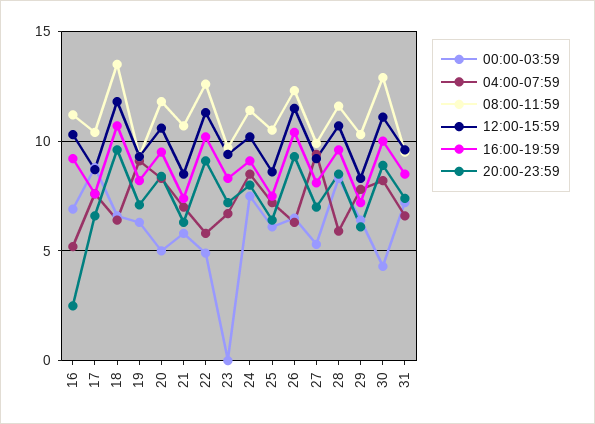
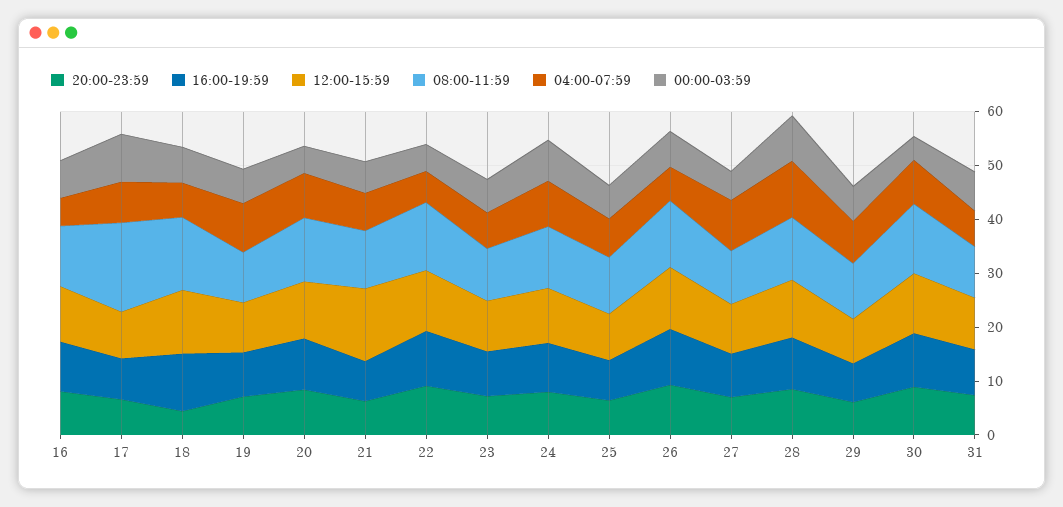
  {
    "00:00-03:59": {
      "16": 7,
      "17": 9,
      "18": 6.5,
      "19": 6.5,
      "20": 5,
      "21": 6,
      "22": 5,
-     "23": 0,
+     "23": 6,
      "24": 7.5,
      "25": 6,
      "26": 6.5,
      "27": 5.5,
      "28": 8.5,
      "29": 6.5,
      "30": 4.5,
      "31": 7
    },
    "04:00-07:59": {
      "16": 5,
      "17": 7.5,
      "18": 6.5,
      "19": 9,
      "20": 8.5,
      "21": 7,
      "22": 6,
      "23": 6.5,
      "24": 8.5,
      "25": 7,
      "26": 6.5,
      "27": 9.5,
-     "28": 6,
+     "28": 10,
      "29": 8,
      "30": 8,
      "31": 6.5
    },
    "08:00-11:59": {
      "16": 11,
-     "17": 10.5,
+     "17": 16,
      "18": 13.5,
      "19": 9.5,
      "20": 12,
      "21": 10.5,
      "22": 12.5,
      "23": 9.5,
      "24": 11.5,
      "25": 10.5,
      "26": 12.5,
      "27": 10,
      "28": 11.5,
      "29": 10.5,
      "30": 13,
      "31": 9.5
    },
    "12:00-15:59": {
      "16": 10.5,
      "17": 8.5,
      "18": 12,
      "19": 9.5,
      "20": 10.5,
-     "21": 8.5,
+     "21": 14,
      "22": 11.5,
      "23": 9.5,
      "24": 10,
      "25": 8.5,
      "26": 11.5,
      "27": 9,
      "28": 10.5,
      "29": 8.5,
      "30": 11,
      "31": 9.5
    },
    "16:00-19:59": {
      "16": 9,
      "17": 7.5,
      "18": 10.5,
      "19": 8,
      "20": 9.5,
      "21": 7.5,
      "22": 10,
      "23": 8.5,
      "24": 9,
      "25": 7.5,
      "26": 10.5,
      "27": 8,
      "28": 9.5,
      "29": 7,
      "30": 10,
      "31": 8.5
    },
    "20:00-23:59": {
-     "16": 2.5,
+     "16": 8,
      "17": 6.5,
-     "18": 9.5,
+     "18": 4,
      "19": 7,
      "20": 8.5,
      "21": 6.5,
      "22": 9,
      "23": 7,
      "24": 8,
      "25": 6.5,
      "26": 9.5,
      "27": 7,
      "28": 8.5,
      "29": 6,
      "30": 9,
      "31": 7.5
    }
  }

